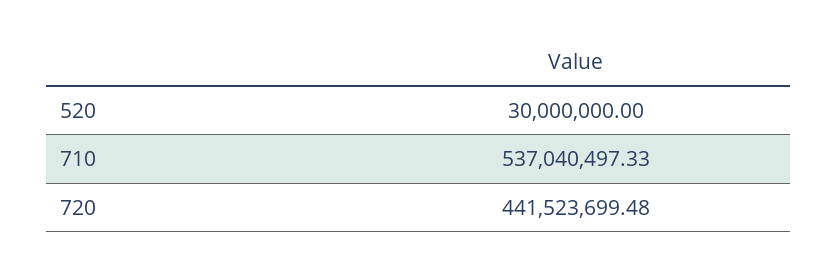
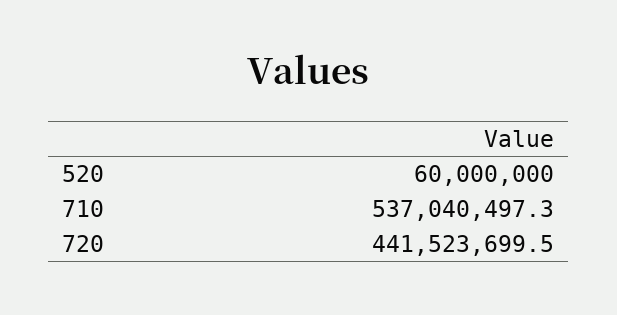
  {
-   "520": 30000000,
+   "520": 60000000,
    "710": 537040497.33,
    "720": 441523699.48
  }

